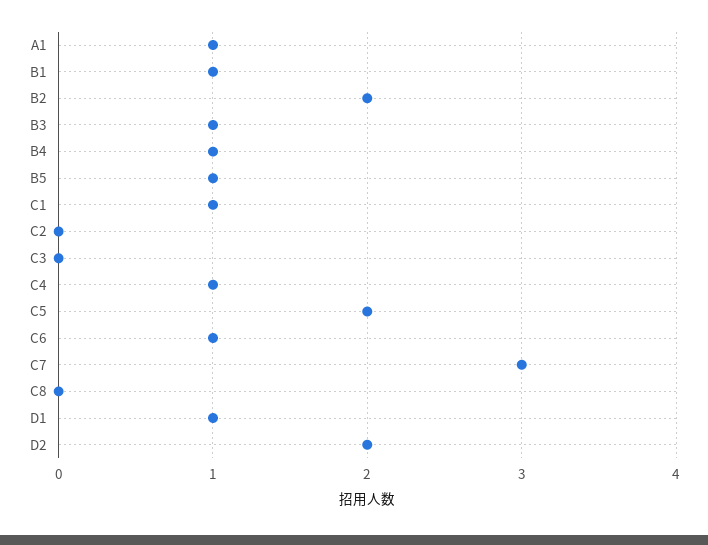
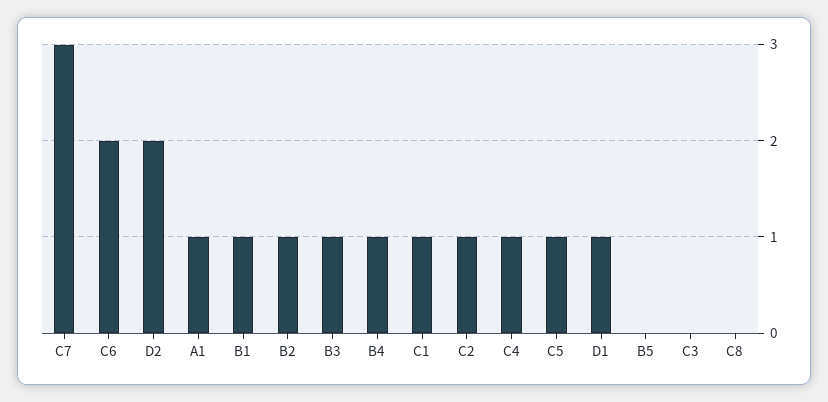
  {
    "A1": 1,
    "B1": 1,
-   "B2": 2,
+   "B2": 1,
    "B3": 1,
    "B4": 1,
-   "B5": 1,
+   "B5": 0,
    "C1": 1,
-   "C2": 0,
+   "C2": 1,
    "C3": 0,
    "C4": 1,
-   "C5": 2,
+   "C5": 1,
-   "C6": 1,
+   "C6": 2,
    "C7": 3,
    "C8": 0,
    "D1": 1,
    "D2": 2
  }

